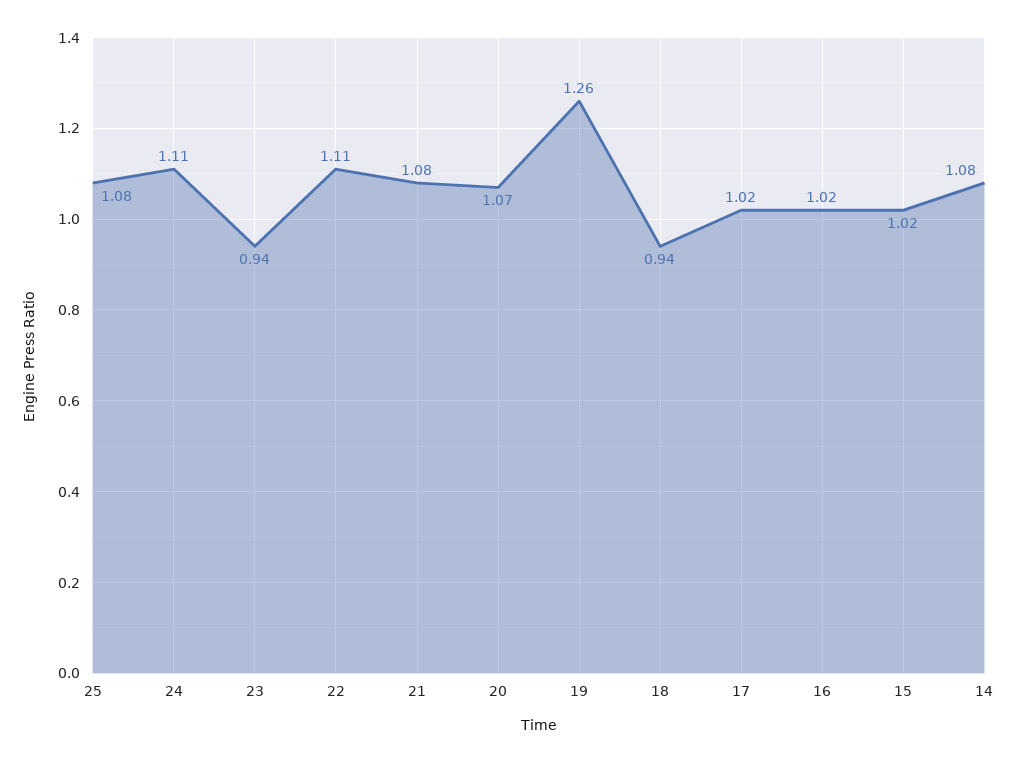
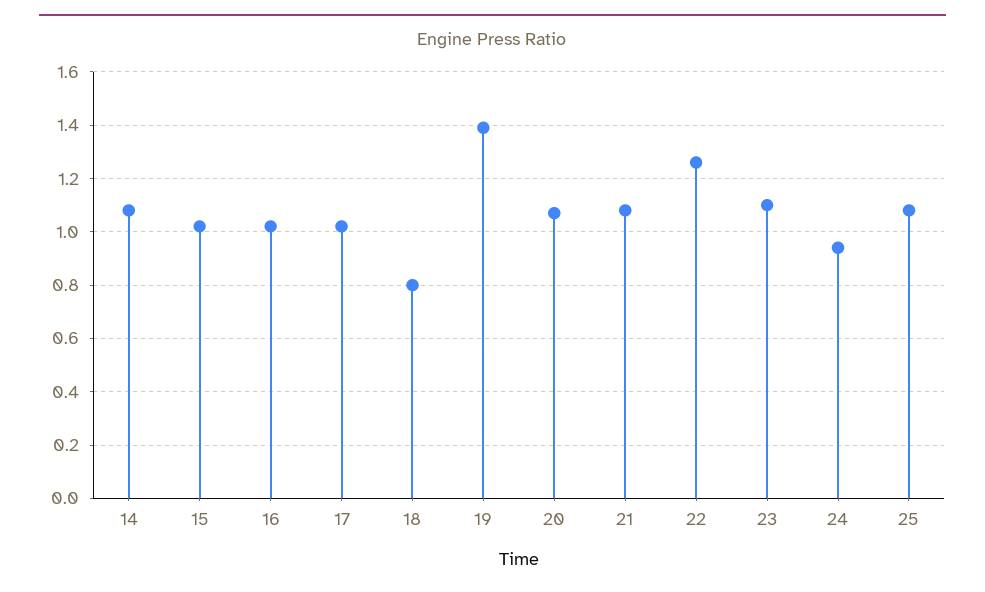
  {
    "25": 1.08,
-   "24": 1.11,
+   "24": 0.95,
-   "23": 0.94,
+   "23": 1.1,
-   "22": 1.11,
+   "22": 1.25,
    "21": 1.08,
    "20": 1.07,
-   "19": 1.26,
+   "19": 1.4,
-   "18": 0.94,
+   "18": 0.8,
    "17": 1.02,
    "16": 1.02,
    "15": 1.02,
    "14": 1.08
  }

